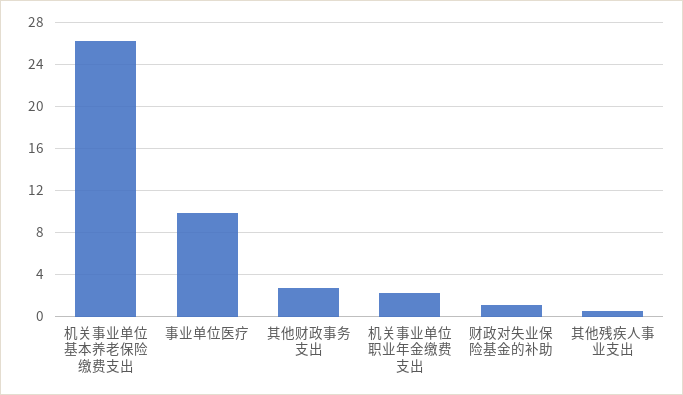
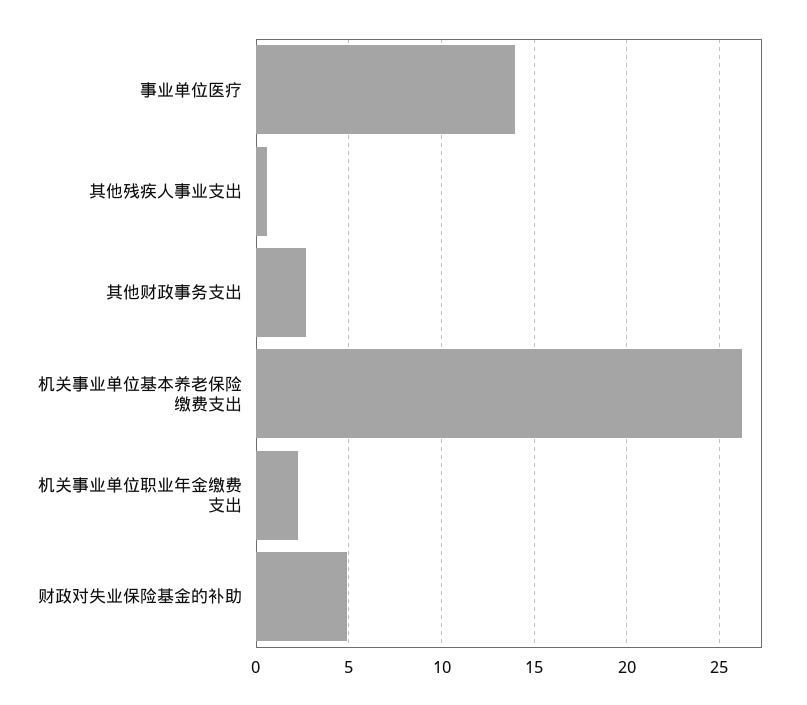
  {
    "机关事业单位基本养老保险缴费支出": 26,
-   "事业单位医疗": 10,
+   "事业单位医疗": 14,
    "其他财政事务支出": 2.5,
    "机关事业单位职业年金缴费支出": 2,
-   "财政对失业保险基金的补助": 1,
+   "财政对失业保险基金的补助": 5,
    "其他残疾人事业支出": 0.5
  }

